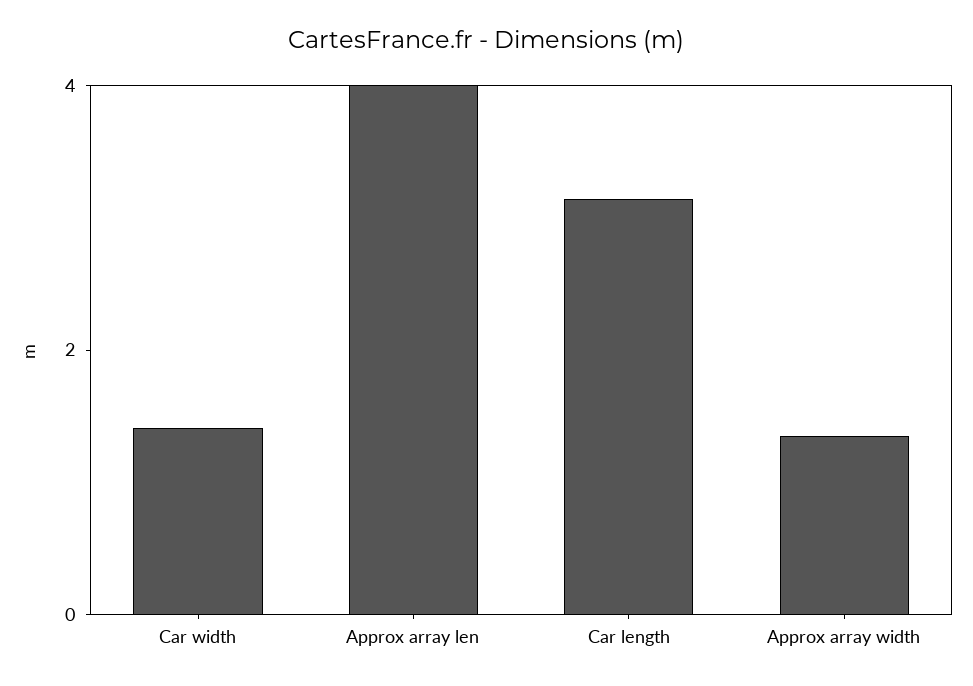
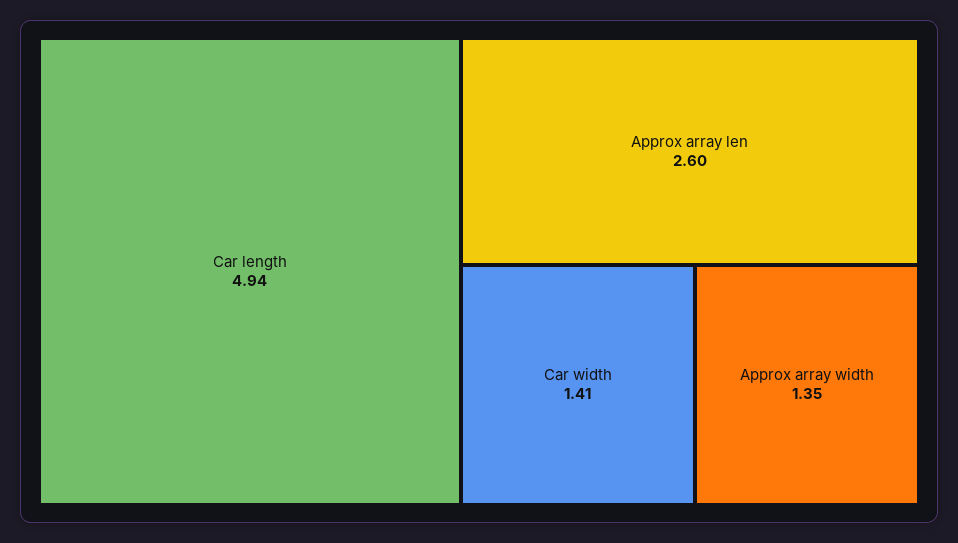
  {
    "Car width": 1.41,
-   "Approx array len": 4,
+   "Approx array len": 2.6,
-   "Car length": 3,
+   "Car length": 4.94,
    "Approx array width": 1.35
  }

